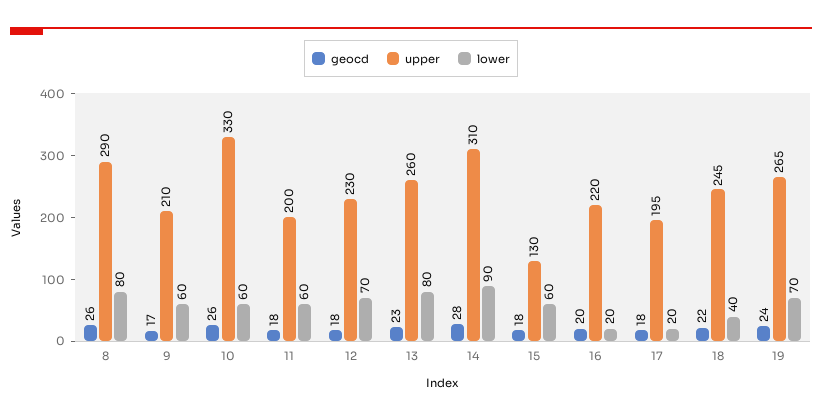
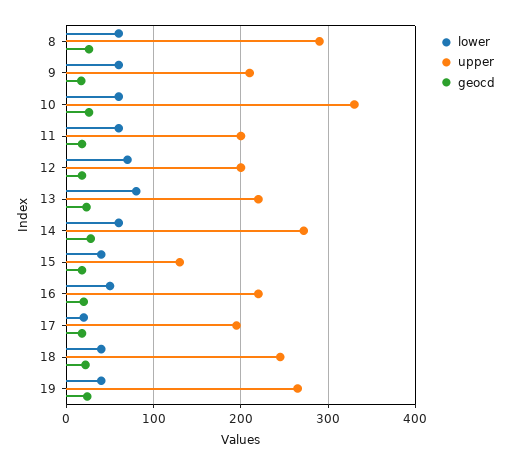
  {
    "geocd": {
      "8": 26,
      "9": 17,
      "10": 26,
      "11": 18,
      "12": 18,
      "13": 23,
      "14": 28,
      "15": 18,
      "16": 20,
      "17": 18,
      "18": 22,
      "19": 24
    },
    "upper": {
      "8": 290,
      "9": 210,
      "10": 330,
      "11": 200,
-     "12": 230,
+     "12": 200,
-     "13": 260,
+     "13": 220,
-     "14": 310,
+     "14": 270,
      "15": 130,
      "16": 220,
      "17": 195,
      "18": 245,
      "19": 265
    },
    "lower": {
-     "8": 80,
+     "8": 60,
      "9": 60,
      "10": 60,
      "11": 60,
      "12": 70,
      "13": 80,
-     "14": 90,
+     "14": 60,
-     "15": 60,
+     "15": 40,
-     "16": 20,
+     "16": 50,
      "17": 20,
      "18": 40,
-     "19": 70
+     "19": 40
    }
  }

